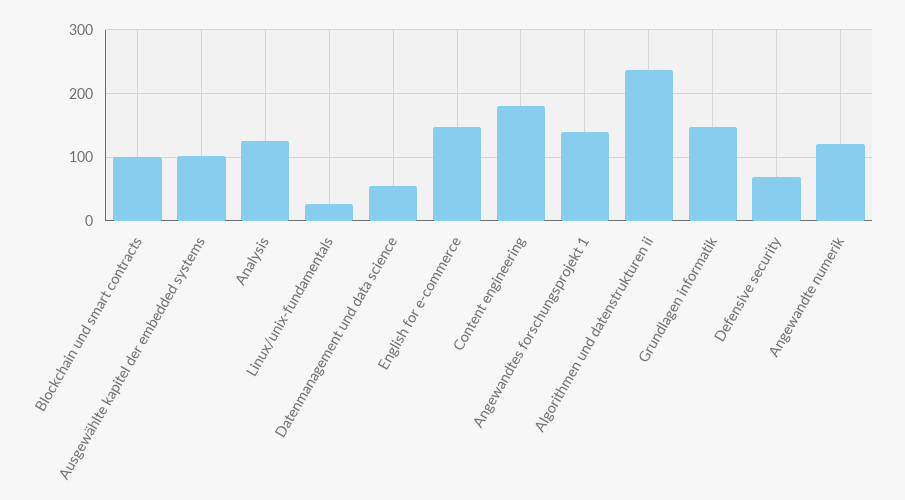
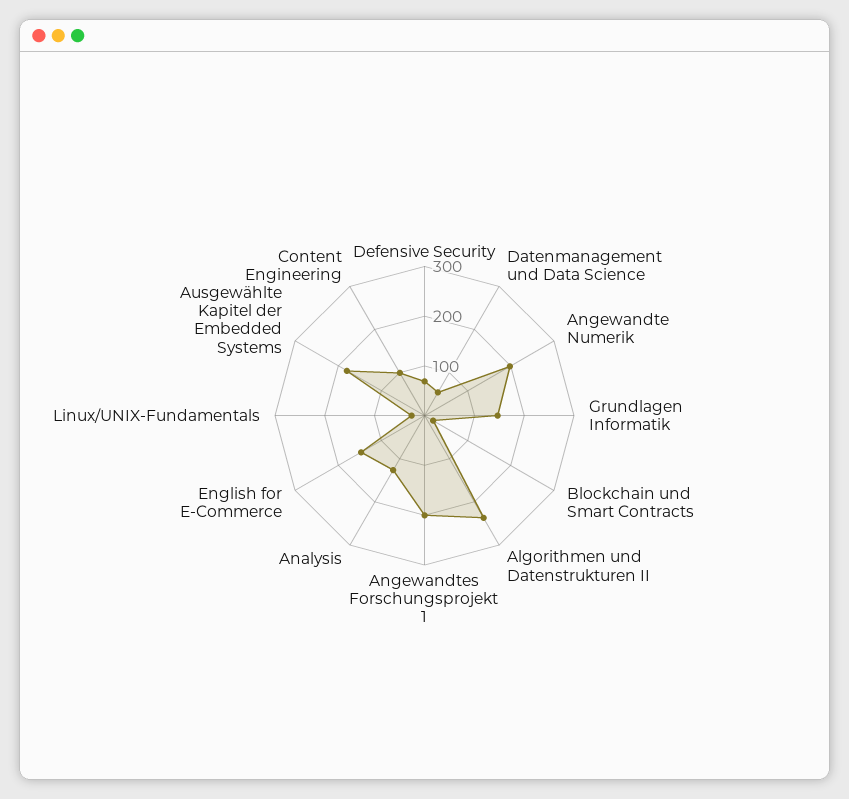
  {
-   "Blockchain und smart contracts": 100,
+   "Blockchain und smart contracts": 20,
-   "Ausgewählte kapitel der embedded systems": 100,
+   "Ausgewählte kapitel der embedded systems": 180,
    "Analysis": 130,
    "Linux/unix-fundamentals": 30,
    "Datenmanagement und data science": 50,
    "English for e-commerce": 150,
-   "Content engineering": 180,
+   "Content engineering": 100,
-   "Angewandtes forschungsprojekt 1": 140,
+   "Angewandtes forschungsprojekt 1": 200,
    "Algorithmen und datenstrukturen ii": 240,
    "Grundlagen informatik": 150,
    "Defensive security": 70,
-   "Angewandte numerik": 120
+   "Angewandte numerik": 200
  }

